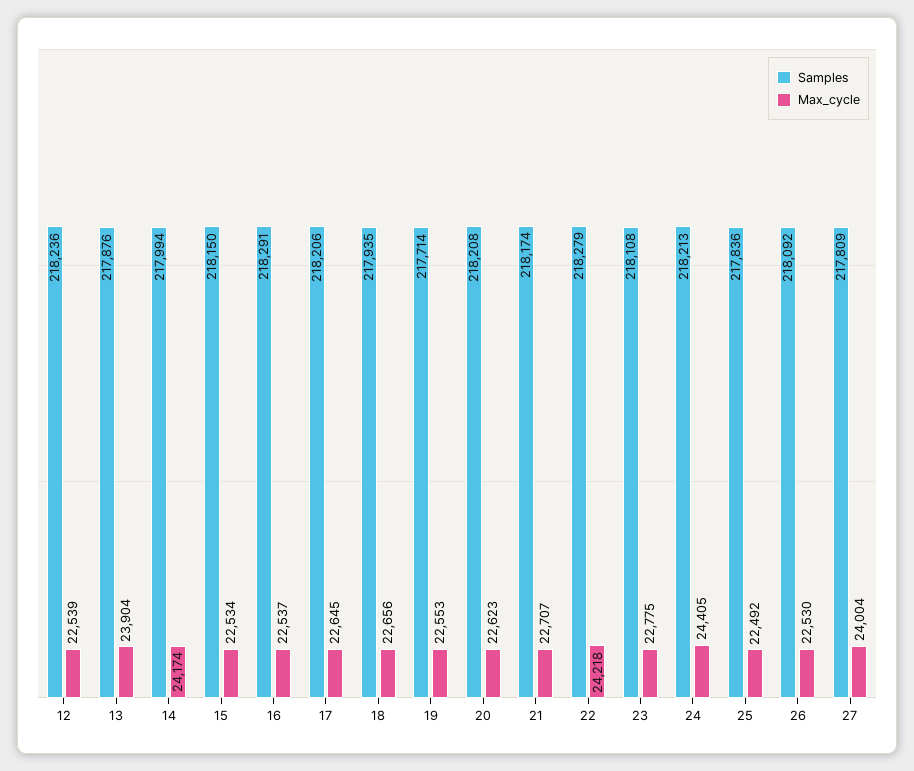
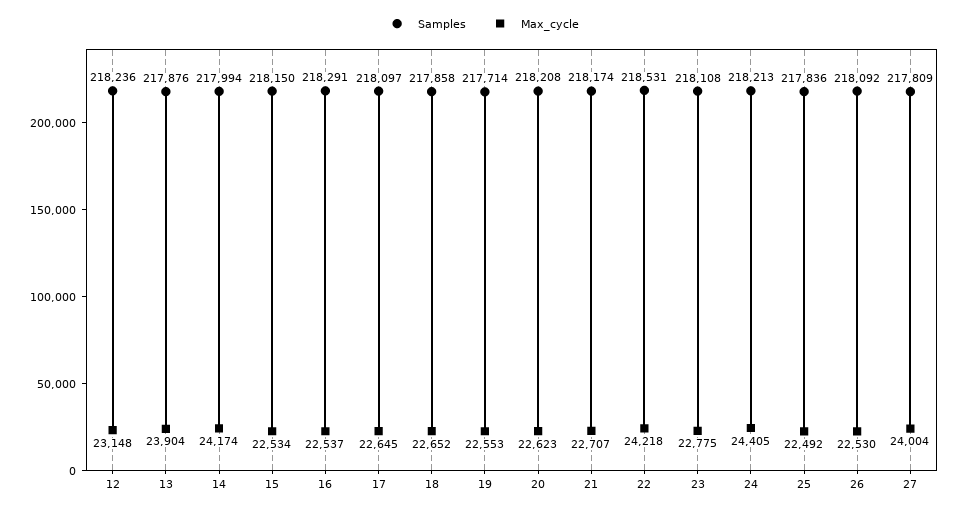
  {
    "Samples": {
      "12": 218236,
      "13": 217876,
      "14": 217994,
      "15": 218150,
      "16": 218291,
-     "17": 218206,
+     "17": 218097,
-     "18": 217935,
+     "18": 217858,
      "19": 217714,
      "20": 218208,
      "21": 218174,
-     "22": 218279,
+     "22": 218531,
      "23": 218108,
      "24": 218213,
      "25": 217836,
      "26": 218092,
      "27": 217809
    },
    "Max_cycle": {
-     "12": 22539,
+     "12": 23148,
      "13": 23904,
      "14": 24174,
      "15": 22534,
      "16": 22537,
      "17": 22645,
-     "18": 22656,
+     "18": 22652,
      "19": 22553,
      "20": 22623,
      "21": 22707,
      "22": 24218,
      "23": 22775,
      "24": 24405,
      "25": 22492,
      "26": 22530,
      "27": 24004
    }
  }

